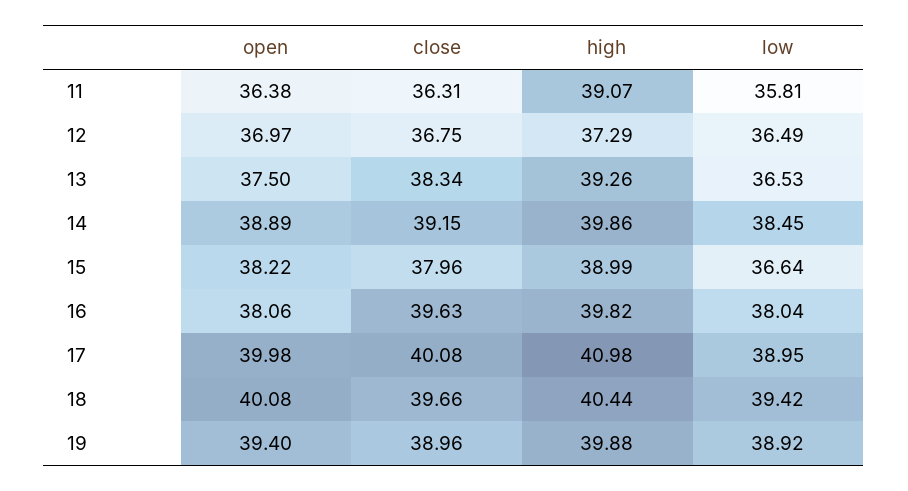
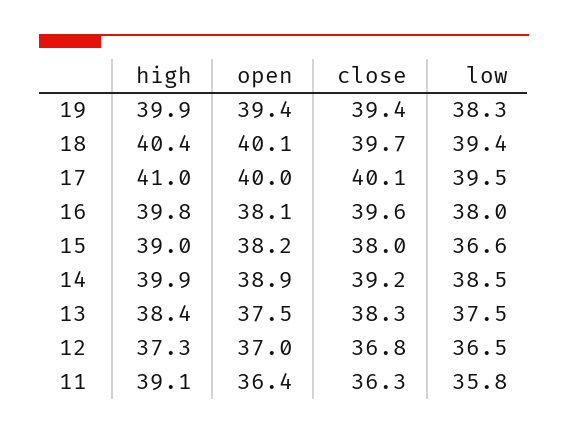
  {
    "open": {
      "11": 36.38,
      "12": 36.97,
      "13": 37.5,
      "14": 38.89,
      "15": 38.22,
      "16": 38.06,
      "17": 39.98,
      "18": 40.08,
      "19": 39.4
    },
    "close": {
      "11": 36.31,
      "12": 36.75,
      "13": 38.34,
      "14": 39.15,
      "15": 37.96,
      "16": 39.63,
      "17": 40.08,
      "18": 39.66,
-     "19": 38.96
+     "19": 39.4
    },
    "high": {
      "11": 39.07,
      "12": 37.29,
-     "13": 39.26,
+     "13": 38.4,
      "14": 39.86,
      "15": 38.99,
      "16": 39.82,
      "17": 40.98,
      "18": 40.44,
      "19": 39.88
    },
    "low": {
      "11": 35.81,
      "12": 36.49,
-     "13": 36.53,
+     "13": 37.5,
      "14": 38.45,
      "15": 36.64,
      "16": 38.04,
-     "17": 38.95,
+     "17": 39.5,
      "18": 39.42,
-     "19": 38.92
+     "19": 38.3
    }
  }

